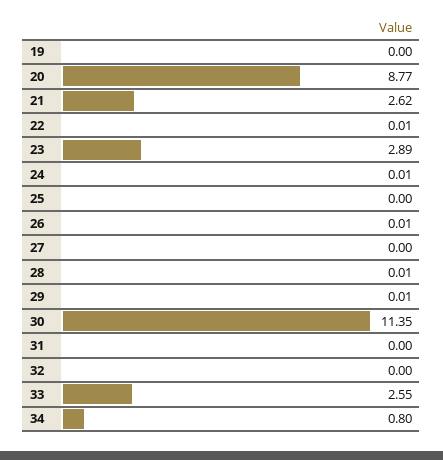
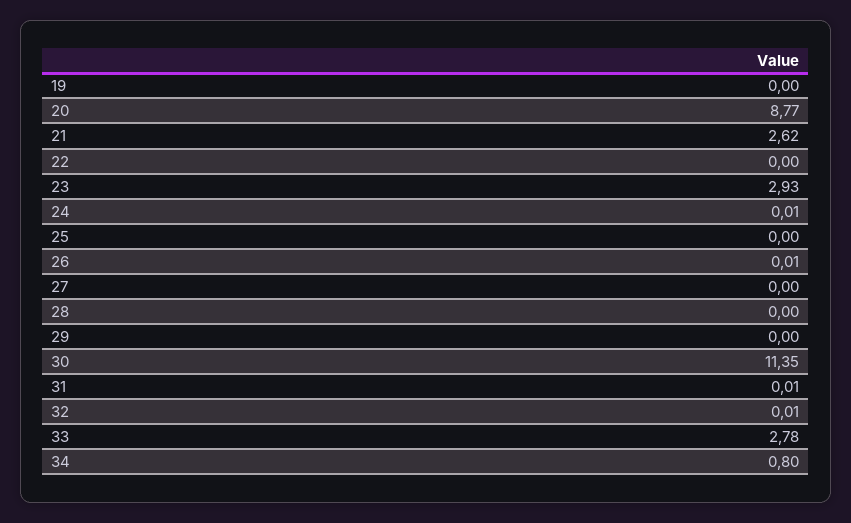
  {
    "19": 0,
    "20": 8.77,
    "21": 2.62,
-   "22": 0.01,
+   "22": 0,
-   "23": 2.89,
+   "23": 2.93,
    "24": 0.01,
    "25": 0,
    "26": 0.01,
    "27": 0,
-   "28": 0.01,
+   "28": 0,
-   "29": 0.01,
+   "29": 0,
    "30": 11.35,
-   "31": 0,
+   "31": 0.01,
-   "32": 0,
+   "32": 0.01,
-   "33": 2.55,
+   "33": 2.78,
    "34": 0.8
  }

